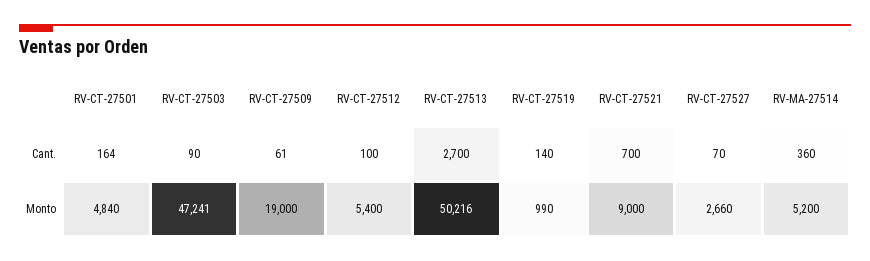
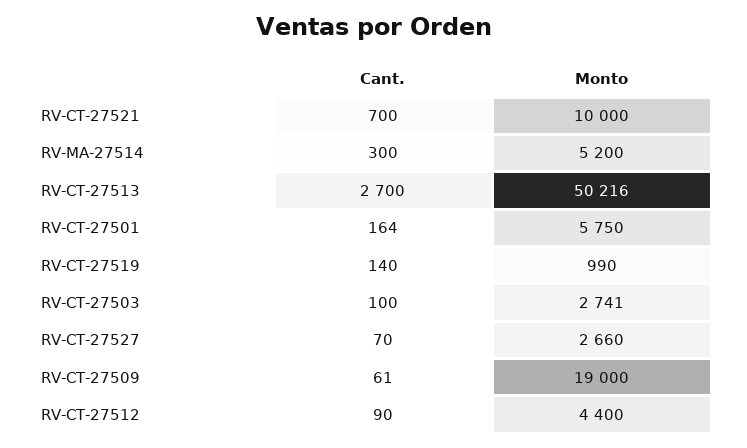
  {
    "RV-CT-27501": {
      "Cant.": 164,
-     "Monto": 4840
+     "Monto": 5750
    },
    "RV-CT-27503": {
-     "Cant.": 90,
+     "Cant.": 100,
-     "Monto": 47241
+     "Monto": 2741
    },
    "RV-CT-27509": {
      "Cant.": 61,
      "Monto": 19000
    },
    "RV-CT-27512": {
-     "Cant.": 100,
+     "Cant.": 90,
-     "Monto": 5400
+     "Monto": 4400
    },
    "RV-CT-27513": {
      "Cant.": 2700,
      "Monto": 50216
    },
    "RV-CT-27519": {
      "Cant.": 140,
      "Monto": 990
    },
    "RV-CT-27521": {
      "Cant.": 700,
-     "Monto": 9000
+     "Monto": 10000
    },
    "RV-CT-27527": {
      "Cant.": 70,
      "Monto": 2660
    },
    "RV-MA-27514": {
-     "Cant.": 360,
+     "Cant.": 300,
      "Monto": 5200
    }
  }

